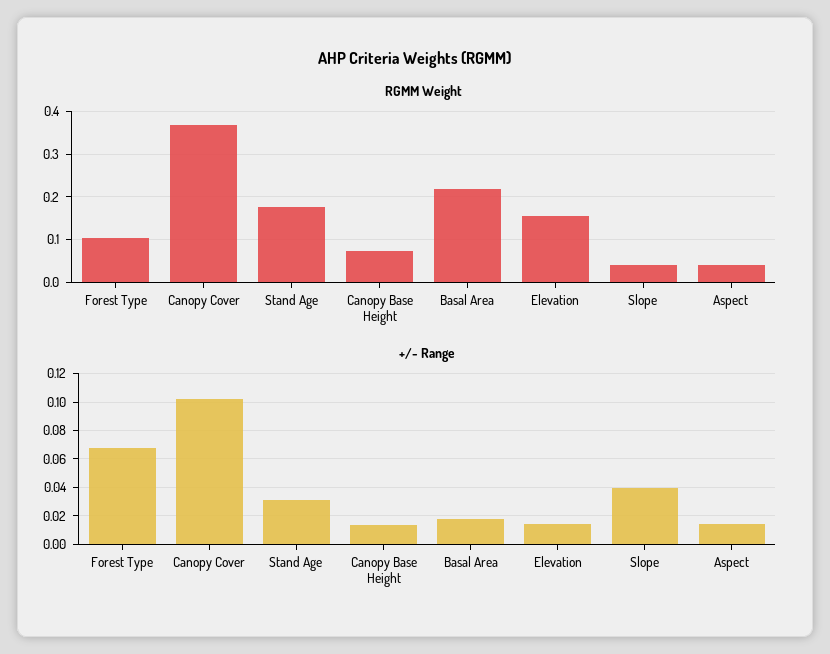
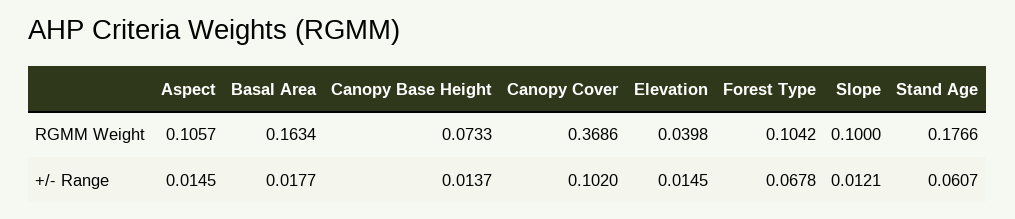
  {
    "RGMM Weight": {
      "Forest Type": 0.1042,
      "Canopy Cover": 0.3686,
      "Stand Age": 0.1766,
      "Canopy Base Height": 0.0733,
-     "Basal Area": 0.22,
+     "Basal Area": 0.1634,
-     "Elevation": 0.16,
+     "Elevation": 0.0398,
-     "Slope": 0.04,
+     "Slope": 0.1,
-     "Aspect": 0.04
+     "Aspect": 0.1057
    },
    "+/- Range": {
      "Forest Type": 0.0678,
      "Canopy Cover": 0.102,
-     "Stand Age": 0.03,
+     "Stand Age": 0.0607,
      "Canopy Base Height": 0.0137,
      "Basal Area": 0.0177,
      "Elevation": 0.0145,
-     "Slope": 0.04,
+     "Slope": 0.0121,
      "Aspect": 0.0145
    }
  }

